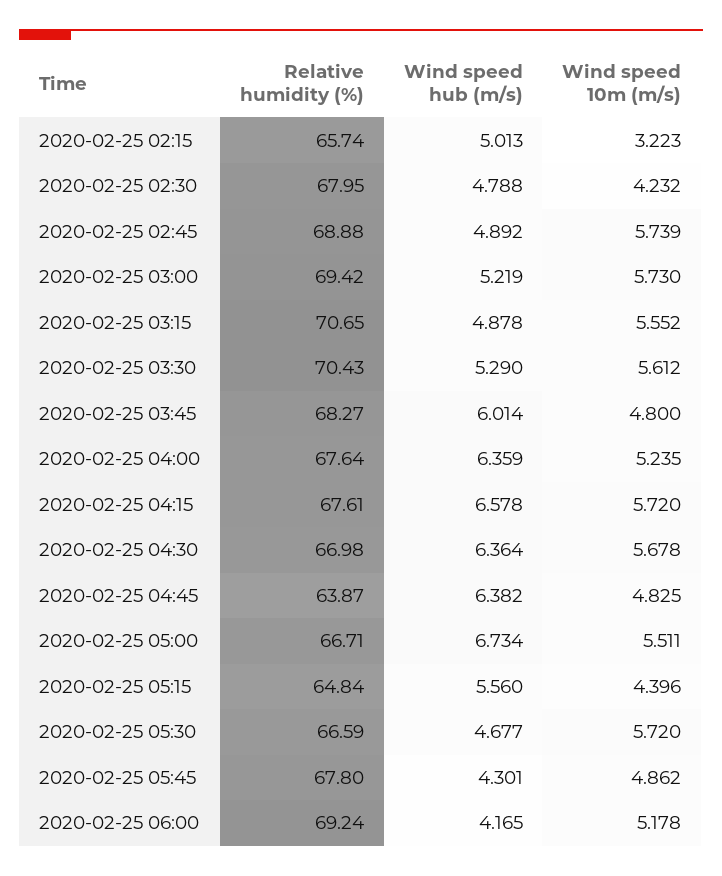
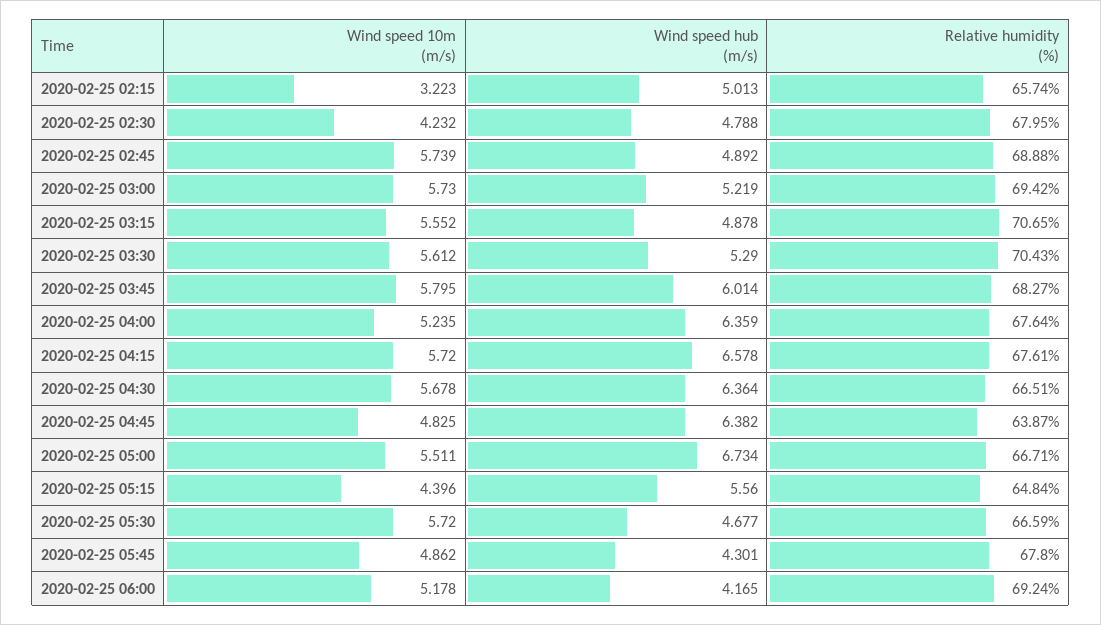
  {
    "Relative humidity (%)": {
      "2020-02-25 02:15": 65.74,
      "2020-02-25 02:30": 67.95,
      "2020-02-25 02:45": 68.88,
      "2020-02-25 03:00": 69.42,
      "2020-02-25 03:15": 70.65,
      "2020-02-25 03:30": 70.43,
      "2020-02-25 03:45": 68.27,
      "2020-02-25 04:00": 67.64,
      "2020-02-25 04:15": 67.61,
-     "2020-02-25 04:30": 66.98,
+     "2020-02-25 04:30": 66.51,
      "2020-02-25 04:45": 63.87,
      "2020-02-25 05:00": 66.71,
      "2020-02-25 05:15": 64.84,
      "2020-02-25 05:30": 66.59,
      "2020-02-25 05:45": 67.8,
      "2020-02-25 06:00": 69.24
    },
    "Wind speed hub (m/s)": {
      "2020-02-25 02:15": 5.013,
      "2020-02-25 02:30": 4.788,
      "2020-02-25 02:45": 4.892,
      "2020-02-25 03:00": 5.219,
      "2020-02-25 03:15": 4.878,
      "2020-02-25 03:30": 5.29,
      "2020-02-25 03:45": 6.014,
      "2020-02-25 04:00": 6.359,
      "2020-02-25 04:15": 6.578,
      "2020-02-25 04:30": 6.364,
      "2020-02-25 04:45": 6.382,
      "2020-02-25 05:00": 6.734,
      "2020-02-25 05:15": 5.56,
      "2020-02-25 05:30": 4.677,
      "2020-02-25 05:45": 4.301,
      "2020-02-25 06:00": 4.165
    },
    "Wind speed 10m (m/s)": {
      "2020-02-25 02:15": 3.223,
      "2020-02-25 02:30": 4.232,
      "2020-02-25 02:45": 5.739,
      "2020-02-25 03:00": 5.73,
      "2020-02-25 03:15": 5.552,
      "2020-02-25 03:30": 5.612,
-     "2020-02-25 03:45": 4.8,
+     "2020-02-25 03:45": 5.795,
      "2020-02-25 04:00": 5.235,
      "2020-02-25 04:15": 5.72,
      "2020-02-25 04:30": 5.678,
      "2020-02-25 04:45": 4.825,
      "2020-02-25 05:00": 5.511,
      "2020-02-25 05:15": 4.396,
      "2020-02-25 05:30": 5.72,
      "2020-02-25 05:45": 4.862,
      "2020-02-25 06:00": 5.178
    }
  }

